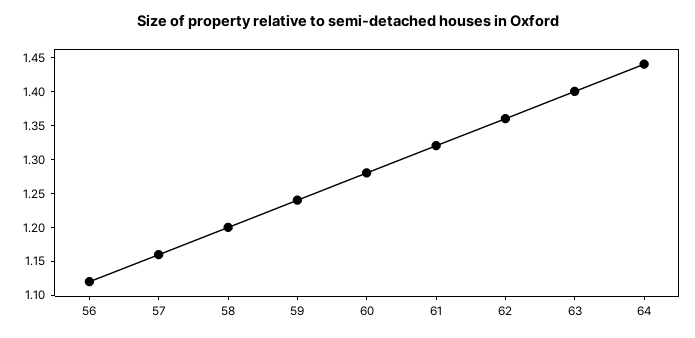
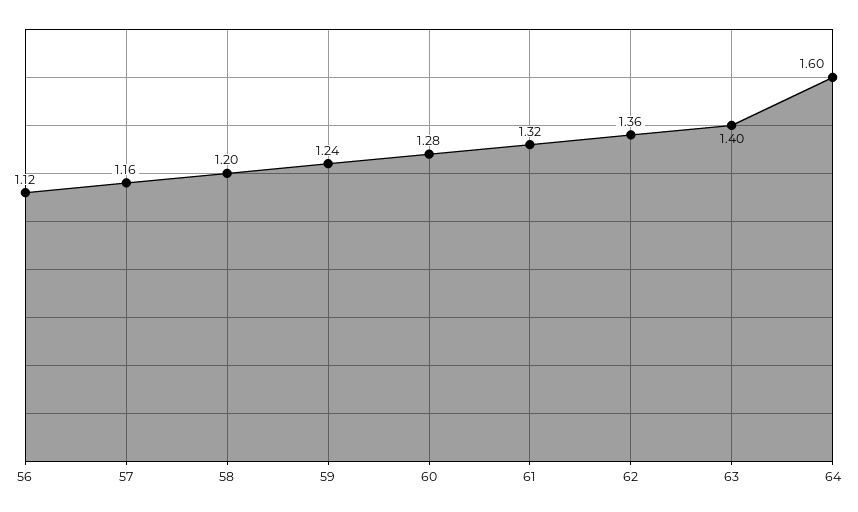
  {
    "56": 1.12,
    "57": 1.16,
    "58": 1.2,
    "59": 1.24,
    "60": 1.28,
    "61": 1.32,
    "62": 1.36,
    "63": 1.4,
-   "64": 1.45
+   "64": 1.6
  }

